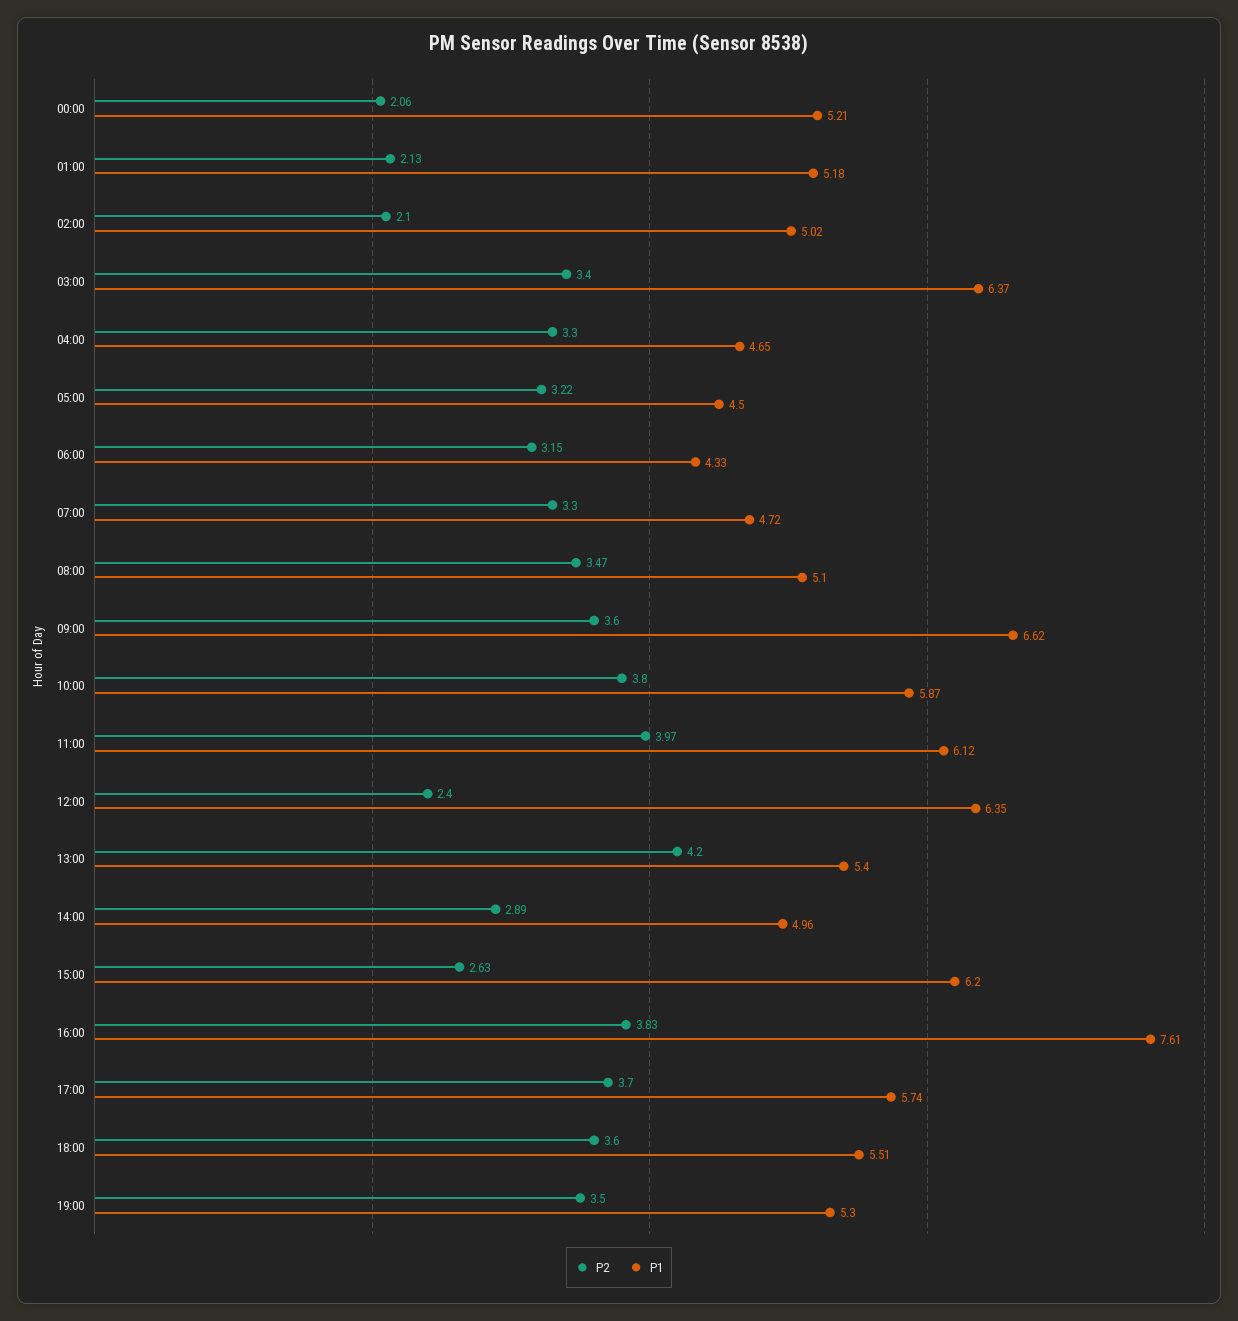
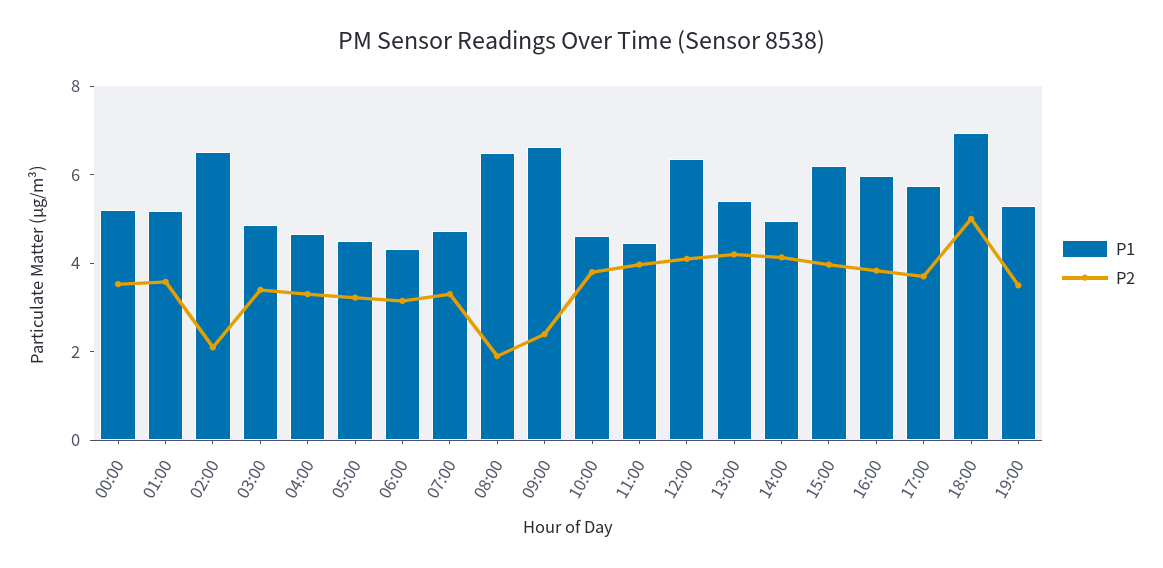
  {
    "P2": {
-     "00:00": 2.06,
+     "00:00": 3.5,
-     "01:00": 2.13,
+     "01:00": 3.5,
      "02:00": 2.1,
      "03:00": 3.4,
      "04:00": 3.3,
      "05:00": 3.22,
      "06:00": 3.15,
      "07:00": 3.3,
-     "08:00": 3.47,
+     "08:00": 2,
-     "09:00": 3.6,
+     "09:00": 2.5,
      "10:00": 3.8,
      "11:00": 3.97,
-     "12:00": 2.4,
+     "12:00": 4,
      "13:00": 4.2,
-     "14:00": 2.89,
+     "14:00": 4,
-     "15:00": 2.63,
+     "15:00": 4,
      "16:00": 3.83,
      "17:00": 3.7,
-     "18:00": 3.6,
+     "18:00": 5,
      "19:00": 3.5
    },
    "P1": {
      "00:00": 5.21,
      "01:00": 5.18,
-     "02:00": 5.02,
+     "02:00": 6.5,
-     "03:00": 6.37,
+     "03:00": 5,
      "04:00": 4.65,
      "05:00": 4.5,
      "06:00": 4.33,
      "07:00": 4.72,
-     "08:00": 5.1,
+     "08:00": 6.5,
      "09:00": 6.62,
-     "10:00": 5.87,
+     "10:00": 4.5,
-     "11:00": 6.12,
+     "11:00": 4.5,
      "12:00": 6.35,
      "13:00": 5.4,
      "14:00": 4.96,
      "15:00": 6.2,
-     "16:00": 7.61,
+     "16:00": 6,
      "17:00": 5.74,
-     "18:00": 5.51,
+     "18:00": 7,
      "19:00": 5.3
    }
  }

